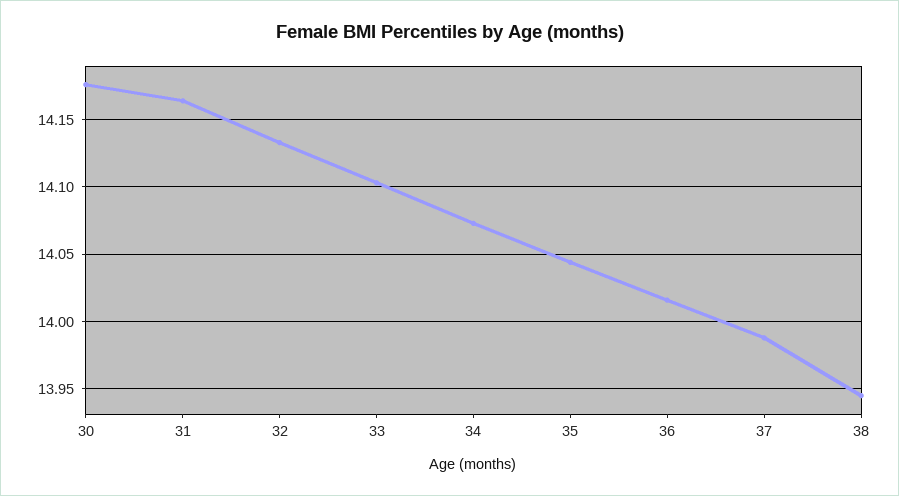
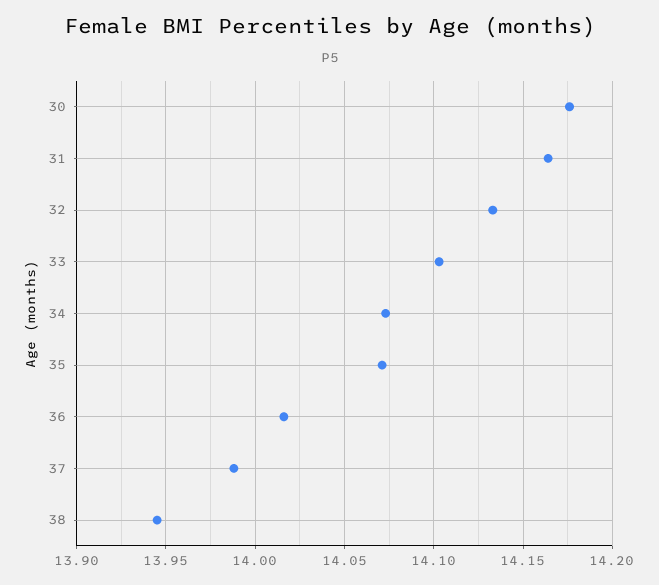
  {
    "30": 14.175,
    "31": 14.165,
    "32": 14.135,
    "33": 14.105,
    "34": 14.075,
-   "35": 14.045,
+   "35": 14.07,
    "36": 14.015,
    "37": 13.99,
    "38": 13.945
  }

